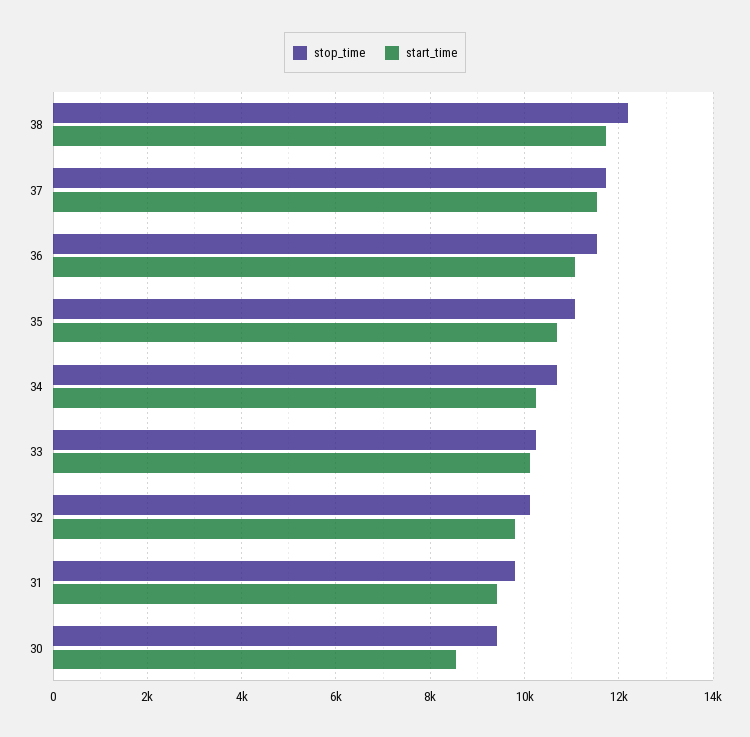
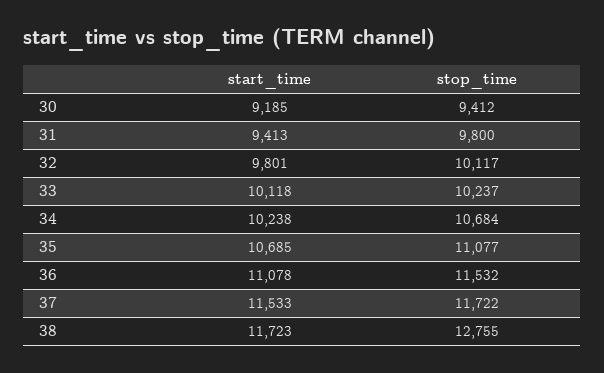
  {
    "stop_time": {
-     "38": 12200,
+     "38": 12755,
      "37": 11722,
      "36": 11532,
      "35": 11077,
      "34": 10684,
      "33": 10237,
      "32": 10117,
      "31": 9800,
      "30": 9412
    },
    "start_time": {
      "38": 11723,
      "37": 11533,
      "36": 11078,
      "35": 10685,
      "34": 10238,
      "33": 10118,
      "32": 9801,
      "31": 9413,
-     "30": 8600
+     "30": 9185
    }
  }

